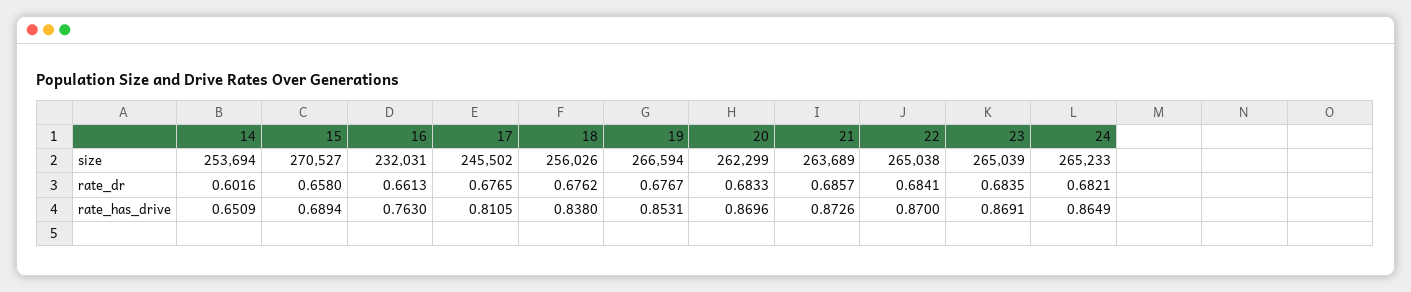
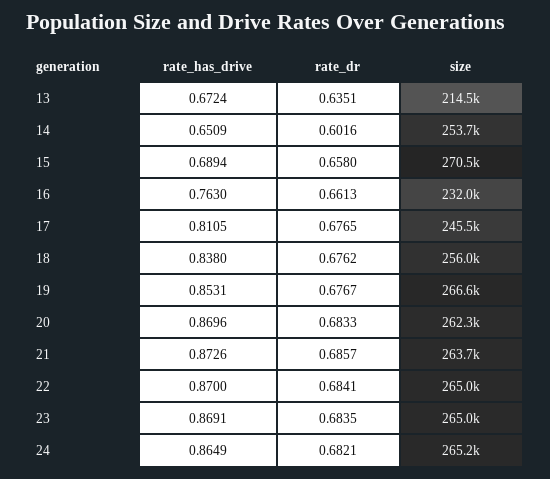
  {
    "14": {
      "size": 253694,
      "rate_dr": 0.6016,
      "rate_has_drive": 0.6509
    },
    "15": {
      "size": 270527,
      "rate_dr": 0.658,
      "rate_has_drive": 0.6894
    },
    "16": {
      "size": 232031,
      "rate_dr": 0.6613,
      "rate_has_drive": 0.763
    },
    "17": {
      "size": 245502,
      "rate_dr": 0.6765,
      "rate_has_drive": 0.8105
    },
    "18": {
      "size": 256026,
      "rate_dr": 0.6762,
      "rate_has_drive": 0.838
    },
    "19": {
      "size": 266594,
      "rate_dr": 0.6767,
      "rate_has_drive": 0.8531
    },
    "20": {
      "size": 262299,
      "rate_dr": 0.6833,
      "rate_has_drive": 0.8696
    },
    "21": {
      "size": 263689,
      "rate_dr": 0.6857,
      "rate_has_drive": 0.8726
    },
    "22": {
      "size": 265038,
      "rate_dr": 0.6841,
      "rate_has_drive": 0.87
    },
    "23": {
      "size": 265039,
      "rate_dr": 0.6835,
      "rate_has_drive": 0.8691
    },
    "24": {
      "size": 265233,
      "rate_dr": 0.6821,
      "rate_has_drive": 0.8649
-   }
+   },
+   "13": {
+     "rate_has_drive": 0.6724,
+     "rate_dr": 0.6351,
+     "size": 214500
+   }
  }

